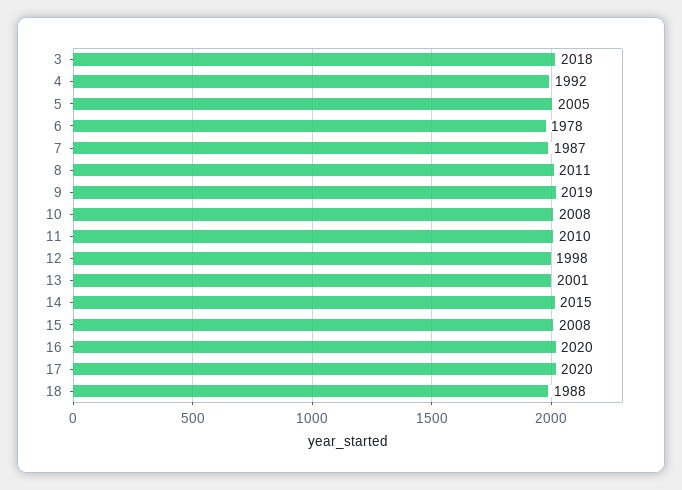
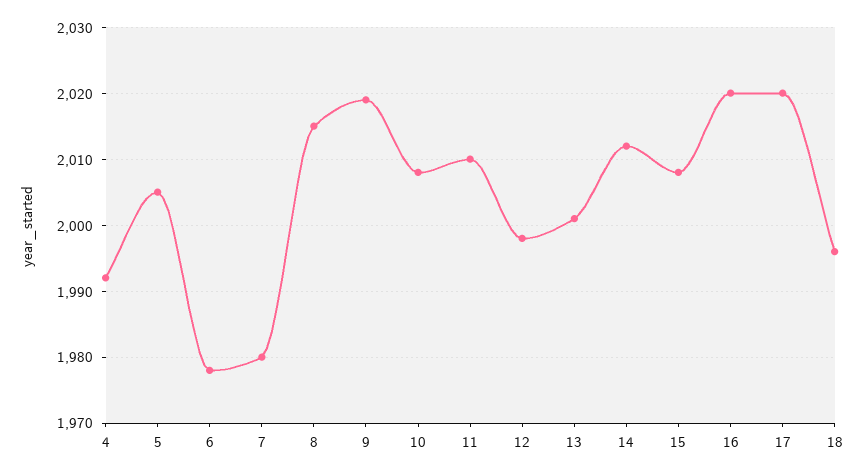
  {
-   "3": 2018,
    "4": 1992,
    "5": 2005,
    "6": 1978,
-   "7": 1987,
+   "7": 1980,
-   "8": 2011,
+   "8": 2015,
    "9": 2019,
    "10": 2008,
    "11": 2010,
    "12": 1998,
    "13": 2001,
-   "14": 2015,
+   "14": 2012,
    "15": 2008,
    "16": 2020,
    "17": 2020,
-   "18": 1988
+   "18": 1996
  }

